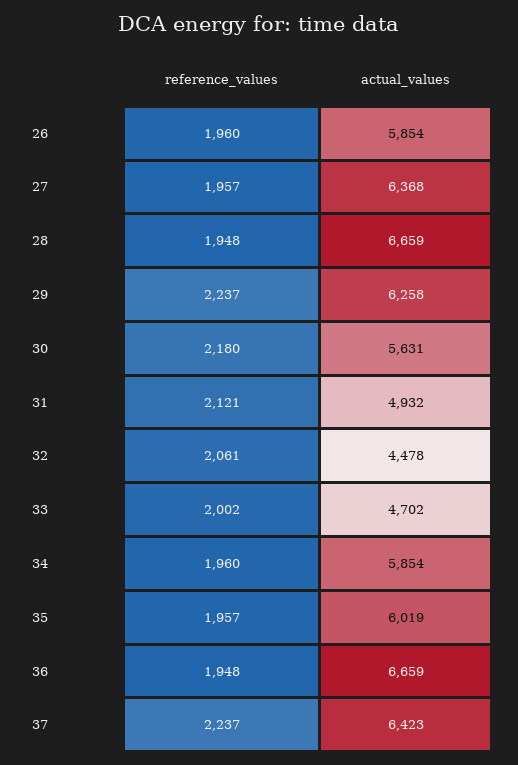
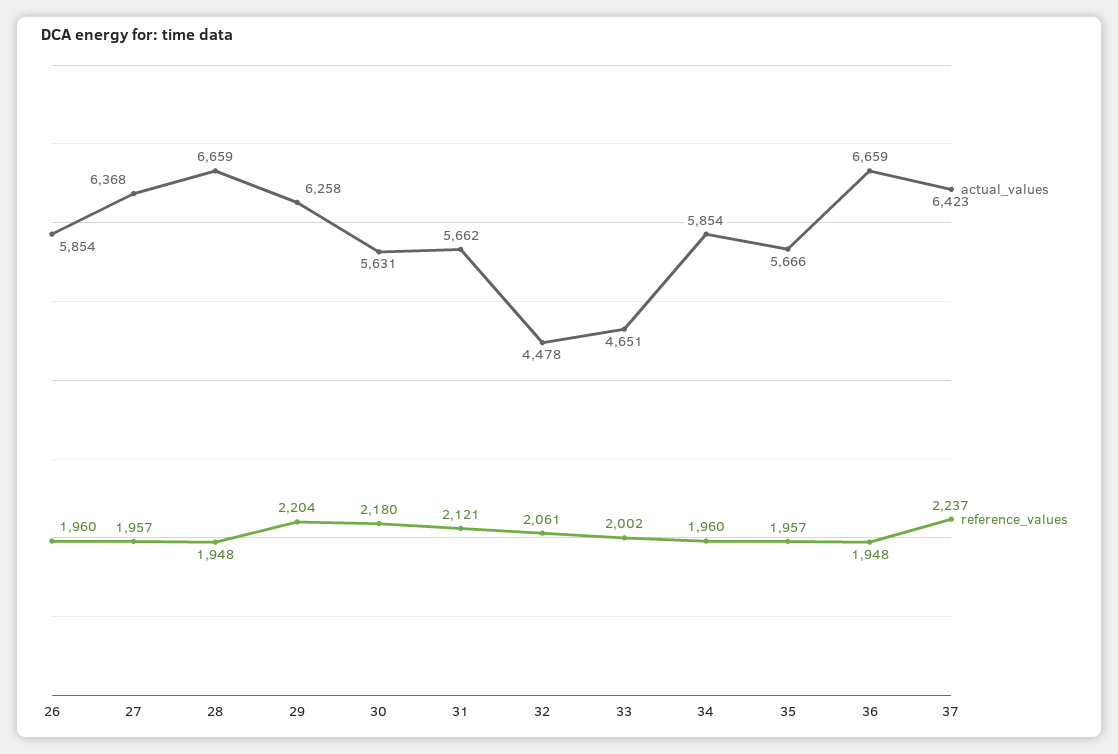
  {
    "reference_values": {
      "26": 1960,
      "27": 1957,
      "28": 1948,
-     "29": 2237,
+     "29": 2204,
      "30": 2180,
      "31": 2121,
      "32": 2061,
      "33": 2002,
      "34": 1960,
      "35": 1957,
      "36": 1948,
      "37": 2237
    },
    "actual_values": {
      "26": 5854,
      "27": 6368,
      "28": 6659,
      "29": 6258,
      "30": 5631,
-     "31": 4932,
+     "31": 5662,
      "32": 4478,
-     "33": 4702,
+     "33": 4651,
      "34": 5854,
-     "35": 6019,
+     "35": 5666,
      "36": 6659,
      "37": 6423
    }
  }

